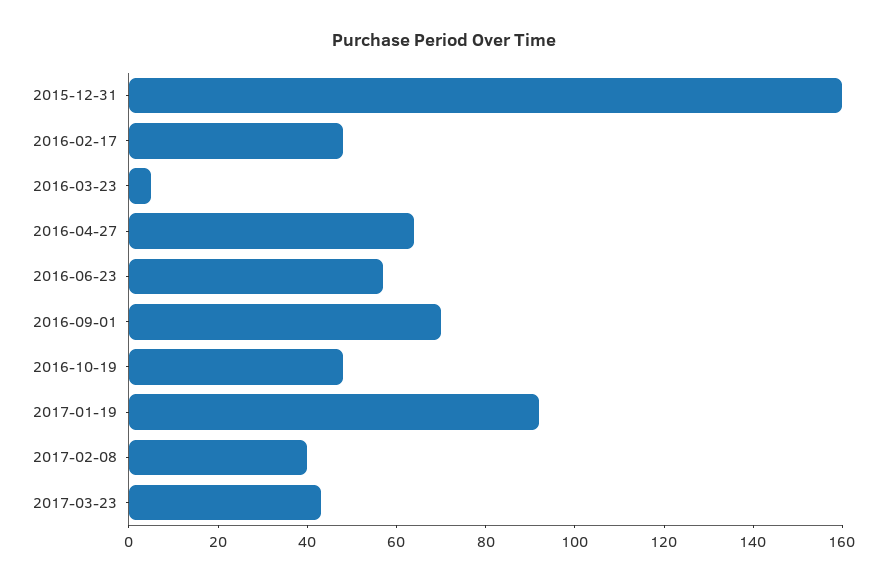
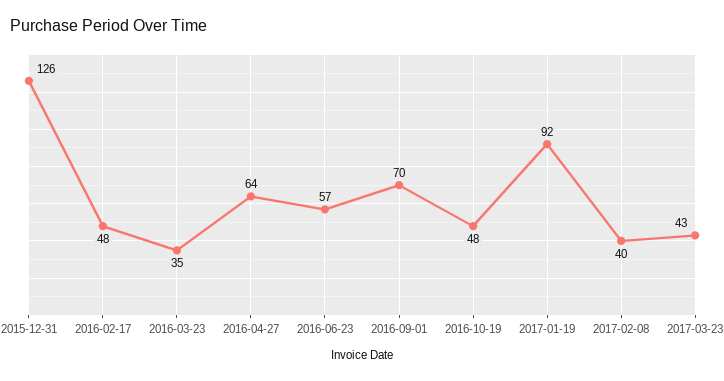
  {
-   "2015-12-31": 160,
+   "2015-12-31": 126,
    "2016-02-17": 48,
-   "2016-03-23": 5,
+   "2016-03-23": 35,
    "2016-04-27": 64,
    "2016-06-23": 57,
    "2016-09-01": 70,
    "2016-10-19": 48,
    "2017-01-19": 92,
    "2017-02-08": 40,
    "2017-03-23": 43
  }

